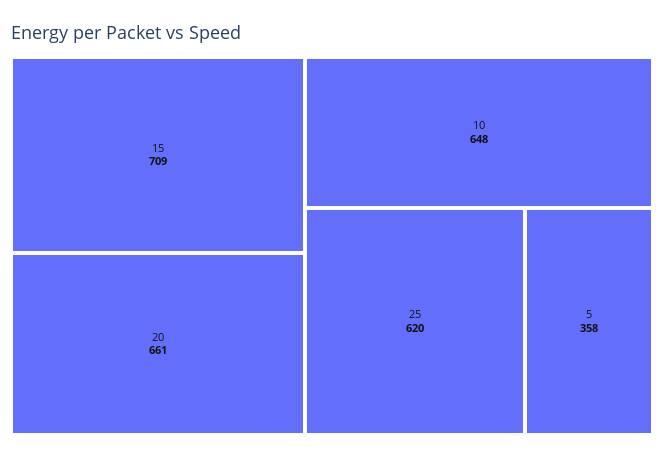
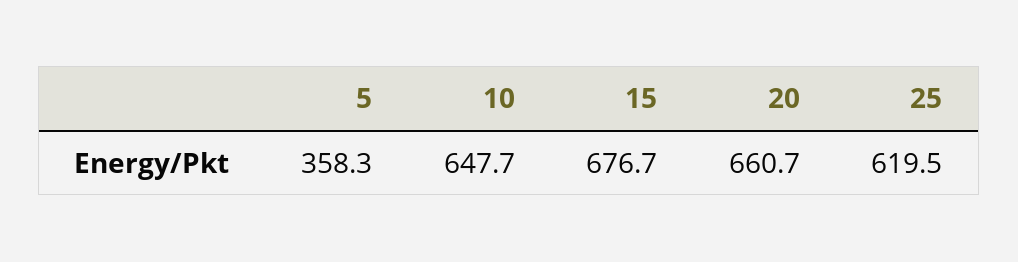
  {
-   "15": 709,
+   "15": 676.7,
    "20": 660.7,
    "10": 647.7,
    "25": 619.5,
    "5": 358.3
  }

